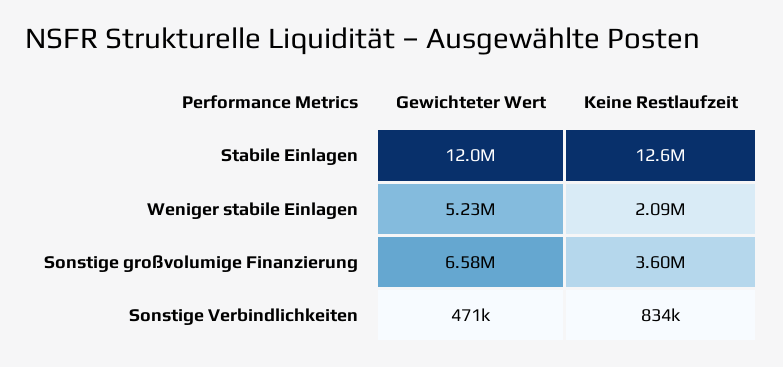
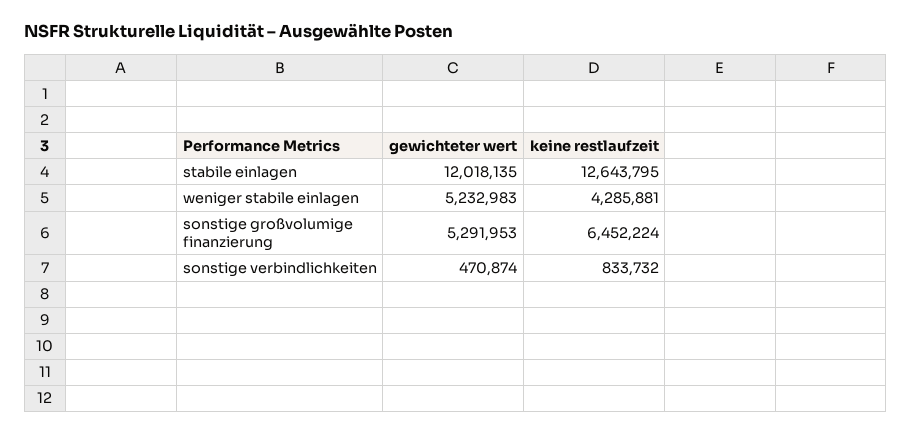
  {
    "Gewichteter Wert": {
      "Stabile Einlagen": 12018135,
      "Weniger stabile Einlagen": 5232983,
-     "Sonstige großvolumige Finanzierung": 6580000,
+     "Sonstige großvolumige Finanzierung": 5291953,
      "Sonstige Verbindlichkeiten": 470874
    },
    "Keine Restlaufzeit": {
      "Stabile Einlagen": 12643795,
-     "Weniger stabile Einlagen": 2090000,
+     "Weniger stabile Einlagen": 4285881,
-     "Sonstige großvolumige Finanzierung": 3600000,
+     "Sonstige großvolumige Finanzierung": 6452224,
      "Sonstige Verbindlichkeiten": 833732
    }
  }

